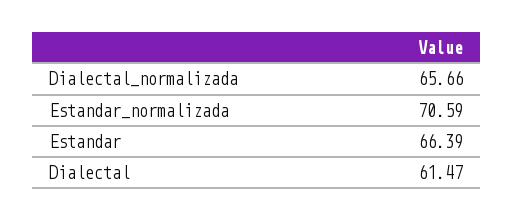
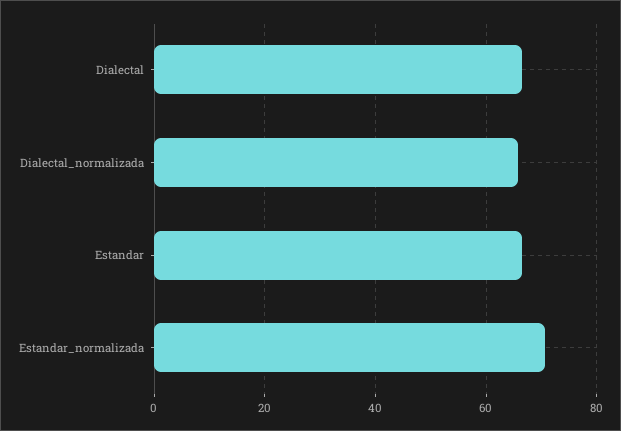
  {
    "Dialectal_normalizada": 65.66,
    "Estandar_normalizada": 70.59,
    "Estandar": 66.39,
-   "Dialectal": 61.47
+   "Dialectal": 66
  }

